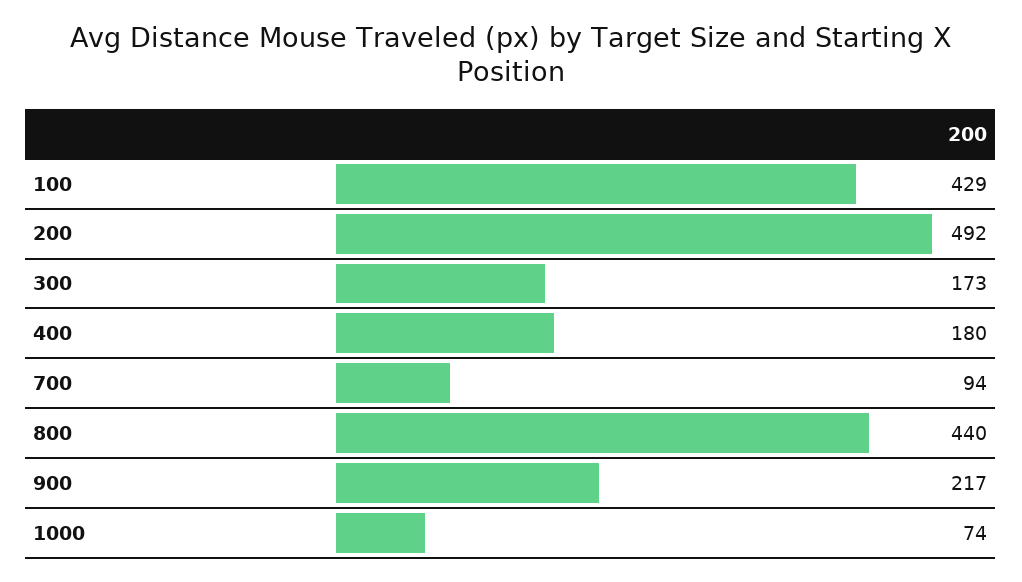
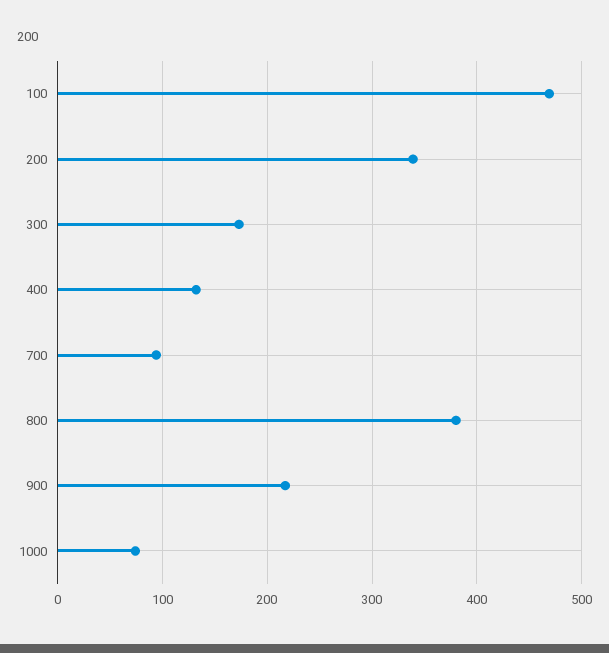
  {
-   "100": 429,
+   "100": 470,
-   "200": 492,
+   "200": 340,
    "300": 173,
-   "400": 180,
+   "400": 130,
    "700": 94,
-   "800": 440,
+   "800": 380,
    "900": 217,
    "1000": 74
  }

